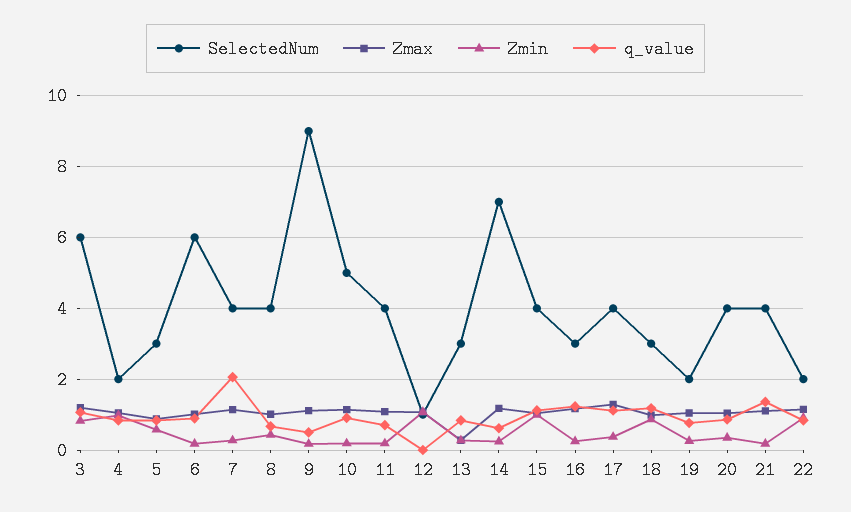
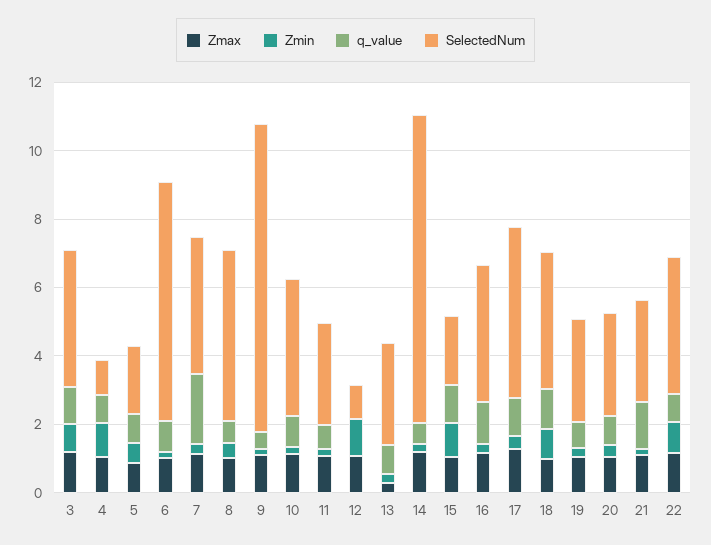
  {
    "SelectedNum": {
-     "3": 6,
+     "3": 4,
-     "4": 2,
+     "4": 1,
-     "5": 3,
+     "5": 2,
-     "6": 6,
+     "6": 7,
      "7": 4,
-     "8": 4,
+     "8": 5,
      "9": 9,
-     "10": 5,
+     "10": 4,
-     "11": 4,
+     "11": 3,
      "12": 1,
      "13": 3,
-     "14": 7,
+     "14": 9,
-     "15": 4,
+     "15": 2,
-     "16": 3,
+     "16": 4,
-     "17": 4,
+     "17": 5,
-     "18": 3,
+     "18": 4,
-     "19": 2,
+     "19": 3,
-     "20": 4,
+     "20": 3,
-     "21": 4,
+     "21": 3,
-     "22": 2
+     "22": 4
    },
    "Zmax": {
      "3": 1.2,
      "4": 1,
      "5": 0.8,
      "6": 1,
      "7": 1.2,
      "8": 1,
      "9": 1.2,
      "10": 1.2,
      "11": 1,
      "12": 1,
      "13": 0.2,
      "14": 1.2,
      "15": 1,
      "16": 1.2,
      "17": 1.2,
      "18": 1,
      "19": 1,
      "20": 1,
      "21": 1.2,
      "22": 1.2
    },
    "Zmin": {
      "3": 0.8,
      "4": 1,
      "5": 0.6,
      "6": 0.2,
      "7": 0.2,
      "8": 0.4,
      "9": 0.2,
      "10": 0.2,
      "11": 0.2,
      "12": 1,
      "13": 0.2,
      "14": 0.2,
      "15": 1,
      "16": 0.2,
      "17": 0.4,
      "18": 0.8,
      "19": 0.2,
      "20": 0.4,
      "21": 0.2,
      "22": 1
    },
    "q_value": {
      "3": 1,
      "4": 0.8,
      "5": 0.8,
      "6": 0.8,
      "7": 2,
      "8": 0.6,
      "9": 0.4,
      "10": 1,
      "11": 0.8,
      "12": 0,
      "13": 0.8,
      "14": 0.6,
      "15": 1.2,
      "16": 1.2,
      "17": 1.2,
      "18": 1.2,
      "19": 0.8,
      "20": 0.8,
      "21": 1.4,
      "22": 0.8
    }
  }

